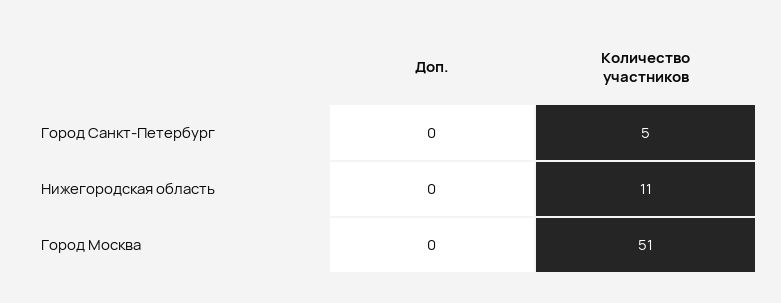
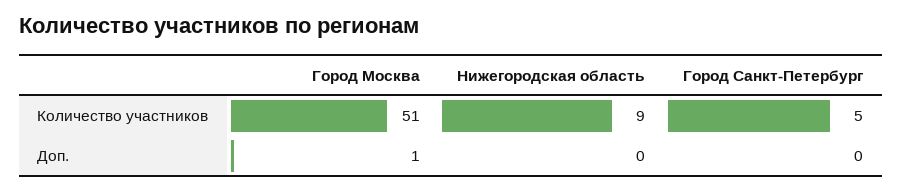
  {
    "Доп.": {
      "Город Санкт-Петербург": 0,
      "Нижегородская область": 0,
-     "Город Москва": 0
+     "Город Москва": 1
    },
    "Количество участников": {
      "Город Санкт-Петербург": 5,
-     "Нижегородская область": 11,
+     "Нижегородская область": 9,
      "Город Москва": 51
    }
  }

